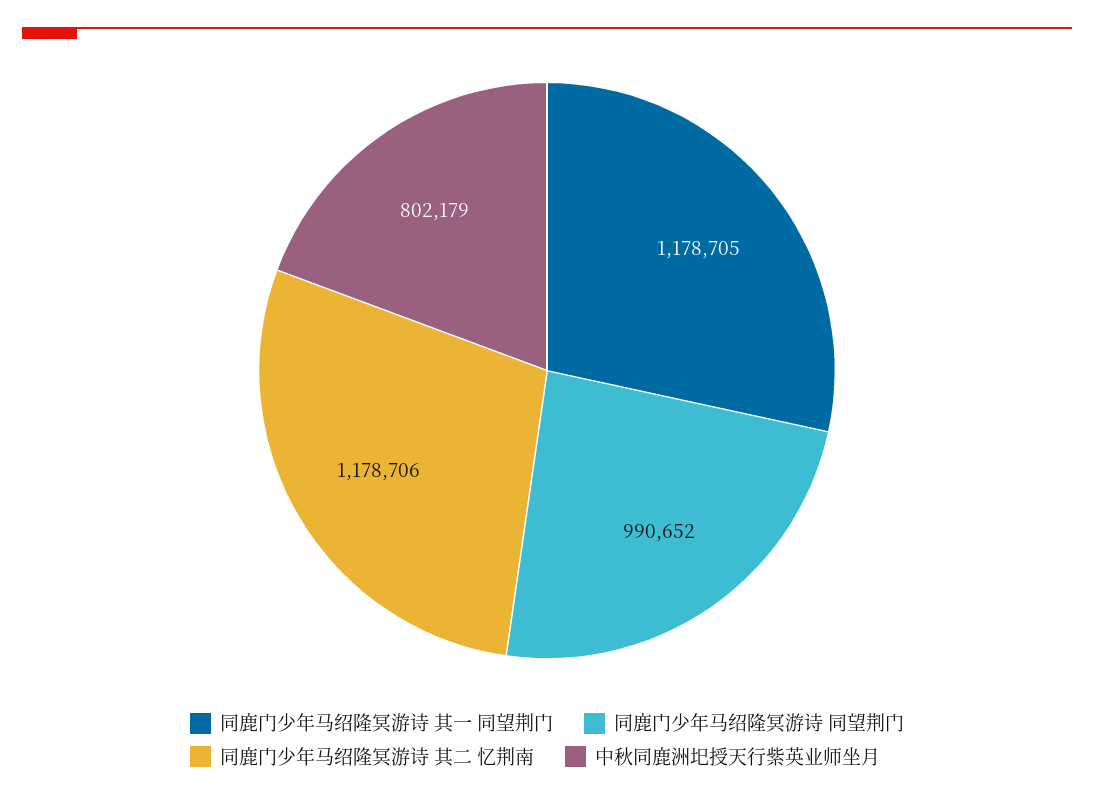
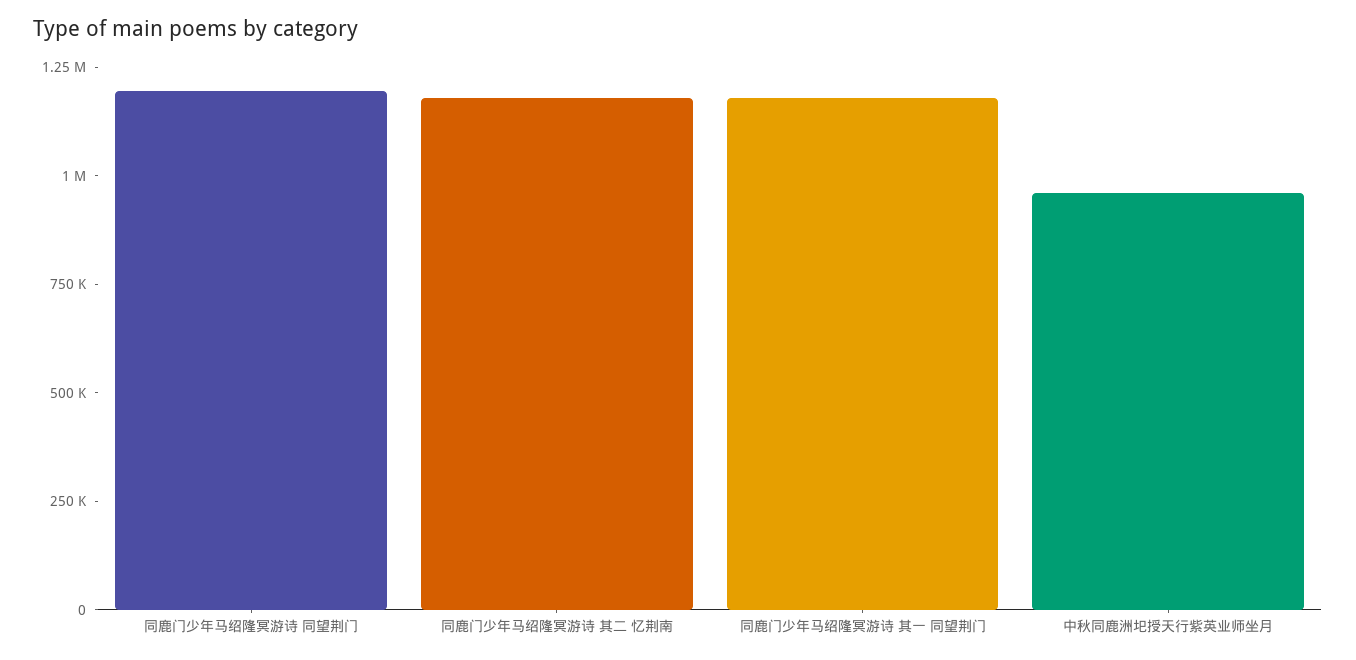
  {
    "同鹿门少年马绍隆冥游诗 其一 同望荆门": 1178705,
-   "同鹿门少年马绍隆冥游诗 同望荆门": 990652,
+   "同鹿门少年马绍隆冥游诗 同望荆门": 1200000,
    "同鹿门少年马绍隆冥游诗 其二 忆荆南": 1178706,
-   "中秋同鹿洲圯授天行紫英业师坐月": 802179
+   "中秋同鹿洲圯授天行紫英业师坐月": 950000
  }

